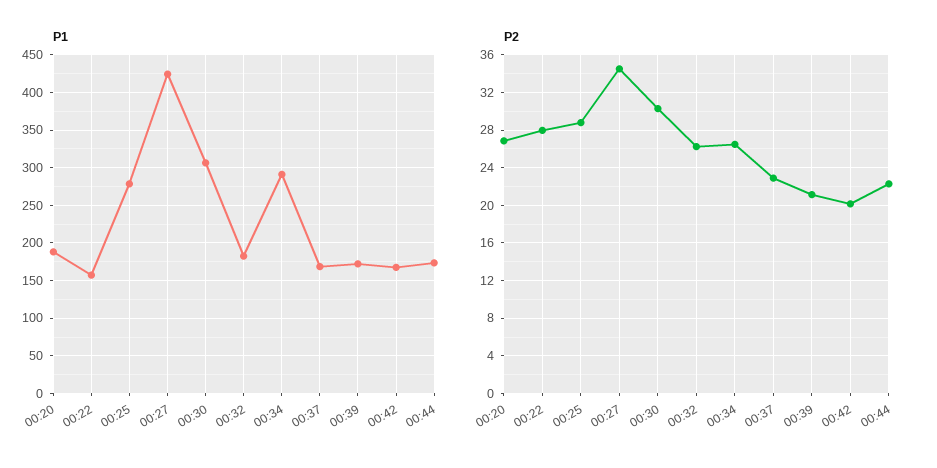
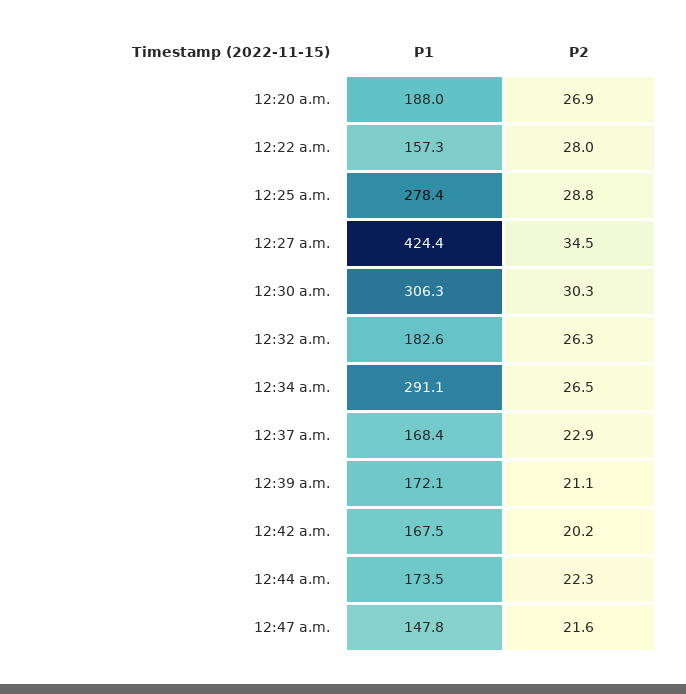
  {
    "P1": {
      "00:20": 188,
      "00:22": 157.3,
      "00:25": 278.4,
      "00:27": 424.4,
      "00:30": 306.3,
      "00:32": 182.6,
      "00:34": 291.1,
      "00:37": 168.4,
      "00:39": 172.1,
      "00:42": 167.5,
-     "00:44": 173.5
+     "00:44": 173.5,
+     "12:47 a.m.": 147.8
    },
    "P2": {
      "00:20": 26.9,
      "00:22": 28,
      "00:25": 28.8,
      "00:27": 34.5,
      "00:30": 30.3,
      "00:32": 26.3,
      "00:34": 26.5,
      "00:37": 22.9,
      "00:39": 21.1,
      "00:42": 20.2,
-     "00:44": 22.3
+     "00:44": 22.3,
+     "12:47 a.m.": 21.6
    }
  }

